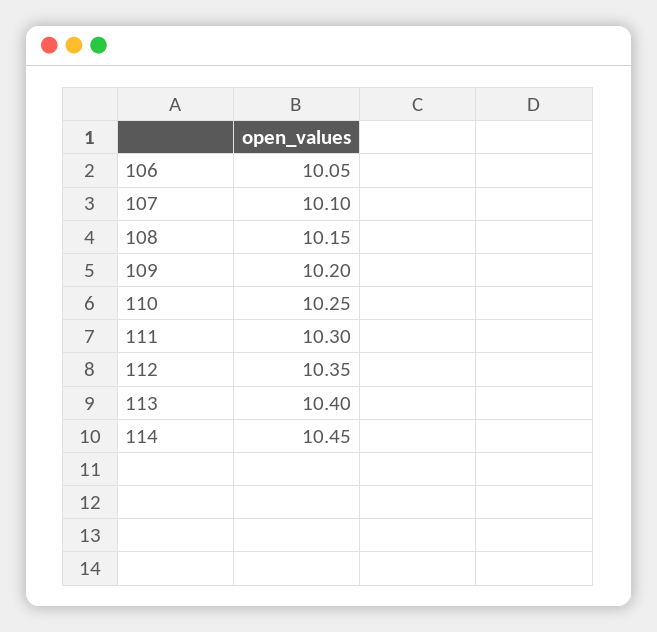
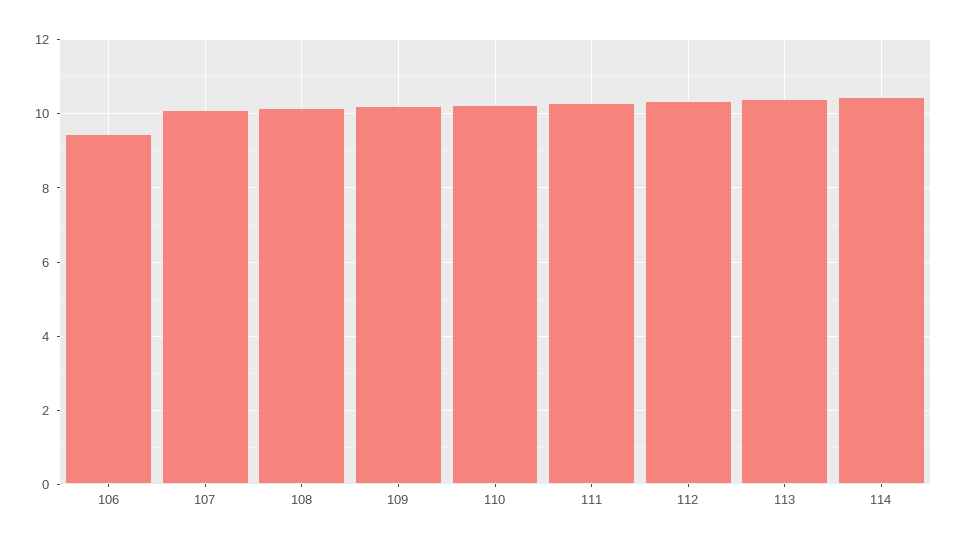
  {
-   "106": 10.05,
+   "106": 9.4,
    "107": 10.1,
    "108": 10.15,
    "109": 10.2,
    "110": 10.25,
    "111": 10.3,
    "112": 10.35,
    "113": 10.4,
    "114": 10.45
  }

